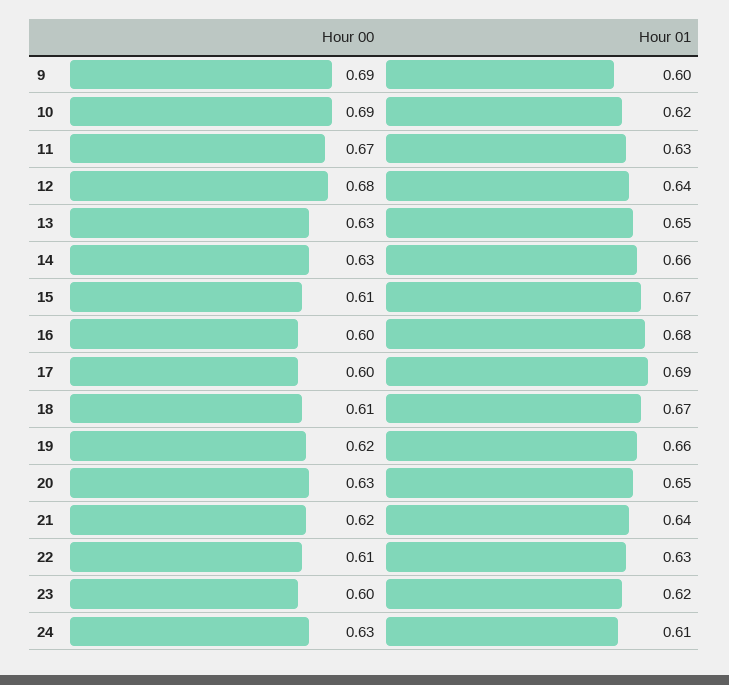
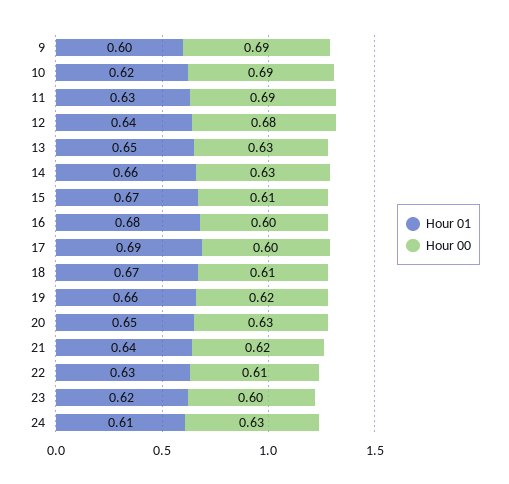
  {
    "Hour 00": {
      "9": 0.69,
      "10": 0.69,
-     "11": 0.67,
+     "11": 0.69,
      "12": 0.68,
      "13": 0.63,
      "14": 0.63,
      "15": 0.61,
      "16": 0.6,
      "17": 0.6,
      "18": 0.61,
      "19": 0.62,
      "20": 0.63,
      "21": 0.62,
      "22": 0.61,
      "23": 0.6,
      "24": 0.63
    },
    "Hour 01": {
      "9": 0.6,
      "10": 0.62,
      "11": 0.63,
      "12": 0.64,
      "13": 0.65,
      "14": 0.66,
      "15": 0.67,
      "16": 0.68,
      "17": 0.69,
      "18": 0.67,
      "19": 0.66,
      "20": 0.65,
      "21": 0.64,
      "22": 0.63,
      "23": 0.62,
      "24": 0.61
    }
  }

